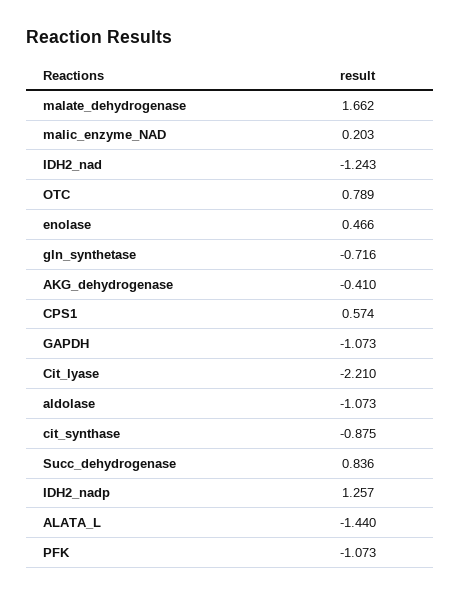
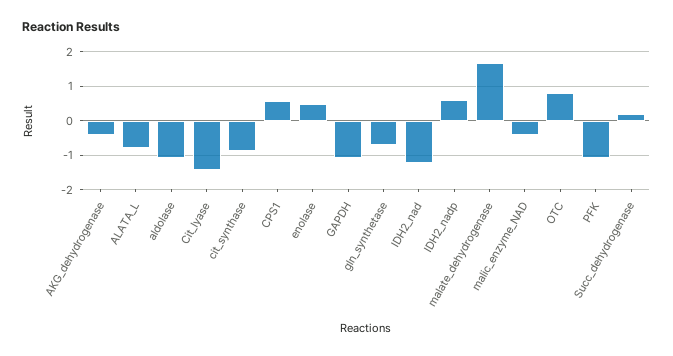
  {
    "malate_dehydrogenase": 1.662,
-   "malic_enzyme_NAD": 0.203,
+   "malic_enzyme_NAD": -0.4,
    "IDH2_nad": -1.243,
    "OTC": 0.789,
    "enolase": 0.466,
    "gln_synthetase": -0.716,
    "AKG_dehydrogenase": -0.41,
    "CPS1": 0.574,
    "GAPDH": -1.073,
-   "Cit_lyase": -2.21,
+   "Cit_lyase": -1.4,
    "aldolase": -1.073,
    "cit_synthase": -0.875,
-   "Succ_dehydrogenase": 0.836,
+   "Succ_dehydrogenase": 0.2,
-   "IDH2_nadp": 1.257,
+   "IDH2_nadp": 0.6,
-   "ALATA_L": -1.44,
+   "ALATA_L": -0.8,
    "PFK": -1.073
  }

